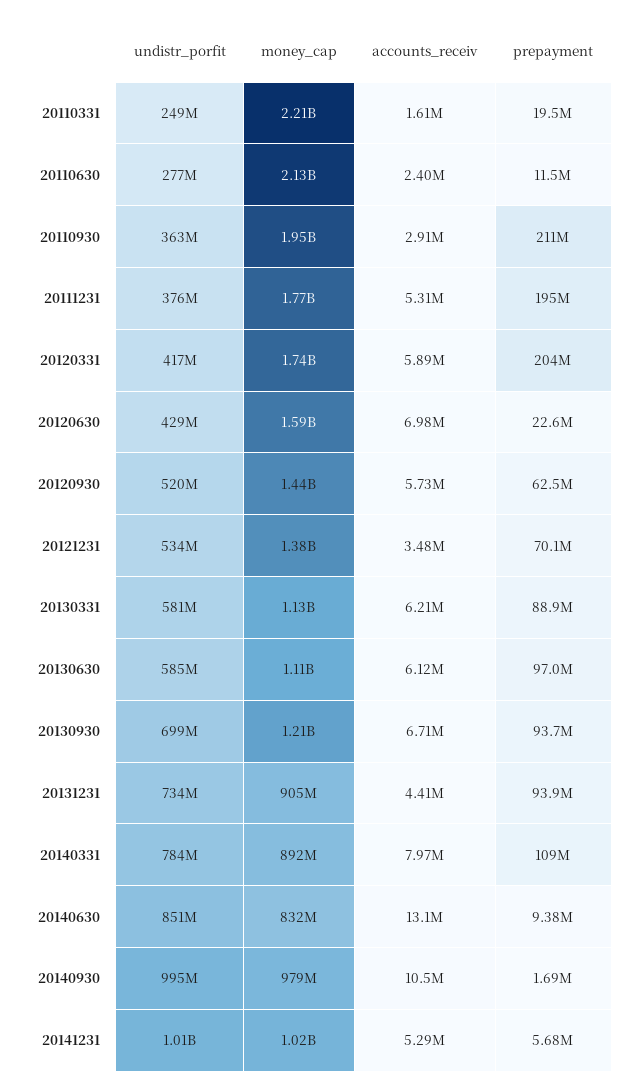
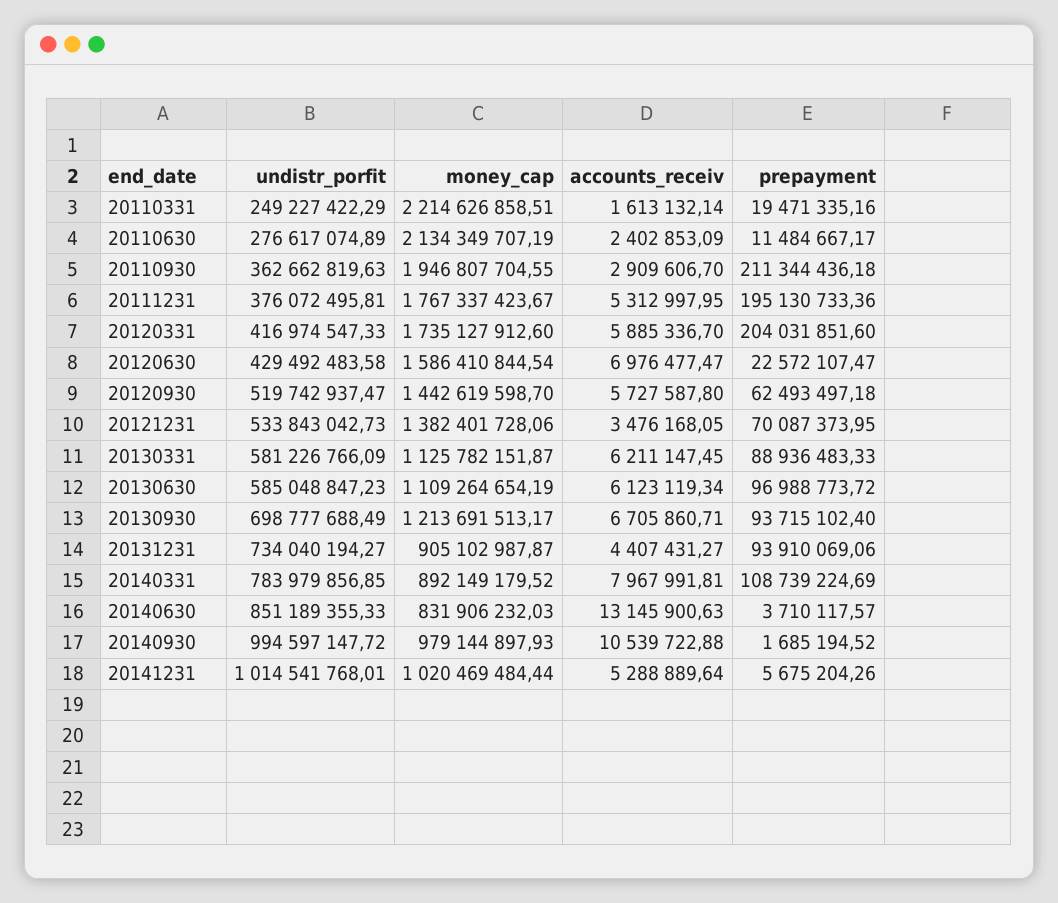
  {
    "undistr_porfit": {
      "20110331": 249227422.29,
      "20110630": 276617074.89,
      "20110930": 362662819.63,
      "20111231": 376072495.81,
      "20120331": 416974547.33,
      "20120630": 429492483.58,
      "20120930": 519742937.47,
      "20121231": 533843042.73,
      "20130331": 581226766.09,
      "20130630": 585048847.23,
      "20130930": 698777688.49,
      "20131231": 734040194.27,
      "20140331": 783979856.85,
      "20140630": 851189355.33,
      "20140930": 994597147.72,
      "20141231": 1014541768.01
    },
    "money_cap": {
      "20110331": 2214626858.51,
      "20110630": 2134349707.19,
      "20110930": 1946807704.55,
      "20111231": 1767337423.67,
      "20120331": 1735127912.6,
      "20120630": 1586410844.54,
      "20120930": 1442619598.7,
      "20121231": 1382401728.06,
      "20130331": 1125782151.87,
      "20130630": 1109264654.19,
      "20130930": 1213691513.17,
      "20131231": 905102987.87,
      "20140331": 892149179.52,
      "20140630": 831906232.03,
      "20140930": 979144897.93,
      "20141231": 1020469484.44
    },
    "accounts_receiv": {
      "20110331": 1613132.14,
      "20110630": 2402853.09,
      "20110930": 2909606.7,
      "20111231": 5312997.95,
      "20120331": 5885336.7,
      "20120630": 6976477.47,
      "20120930": 5727587.8,
      "20121231": 3476168.05,
      "20130331": 6211147.45,
      "20130630": 6123119.34,
      "20130930": 6705860.71,
      "20131231": 4407431.27,
      "20140331": 7967991.81,
      "20140630": 13145900.63,
      "20140930": 10539722.88,
      "20141231": 5288889.64
    },
    "prepayment": {
      "20110331": 19471335.16,
      "20110630": 11484667.17,
      "20110930": 211344436.18,
      "20111231": 195130733.36,
      "20120331": 204031851.6,
      "20120630": 22572107.47,
      "20120930": 62493497.18,
      "20121231": 70087373.95,
      "20130331": 88936483.33,
      "20130630": 96988773.72,
      "20130930": 93715102.4,
      "20131231": 93910069.06,
      "20140331": 108739224.69,
-     "20140630": 9380000,
+     "20140630": 3710117.57,
      "20140930": 1685194.52,
      "20141231": 5675204.26
    }
  }

